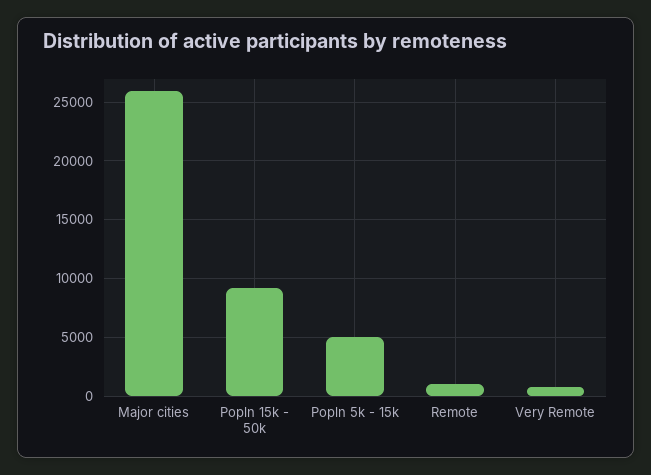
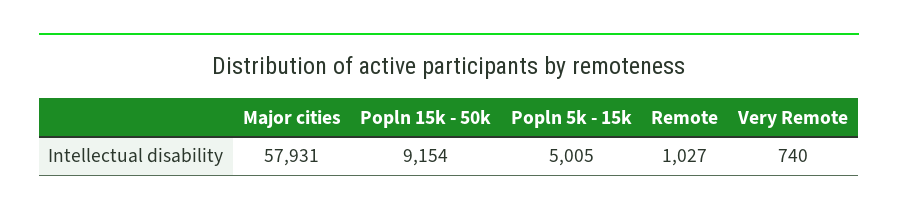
  {
-   "Major cities": 26000,
+   "Major cities": 57931,
    "Popln 15k - 50k": 9154,
    "Popln 5k - 15k": 5005,
    "Remote": 1027,
    "Very Remote": 740
  }

